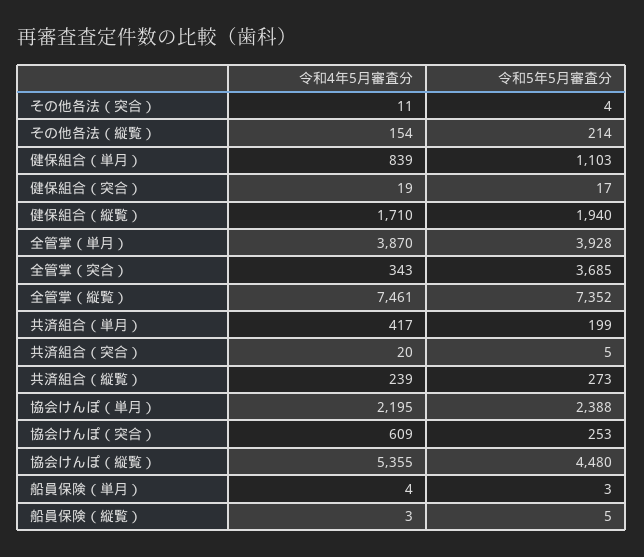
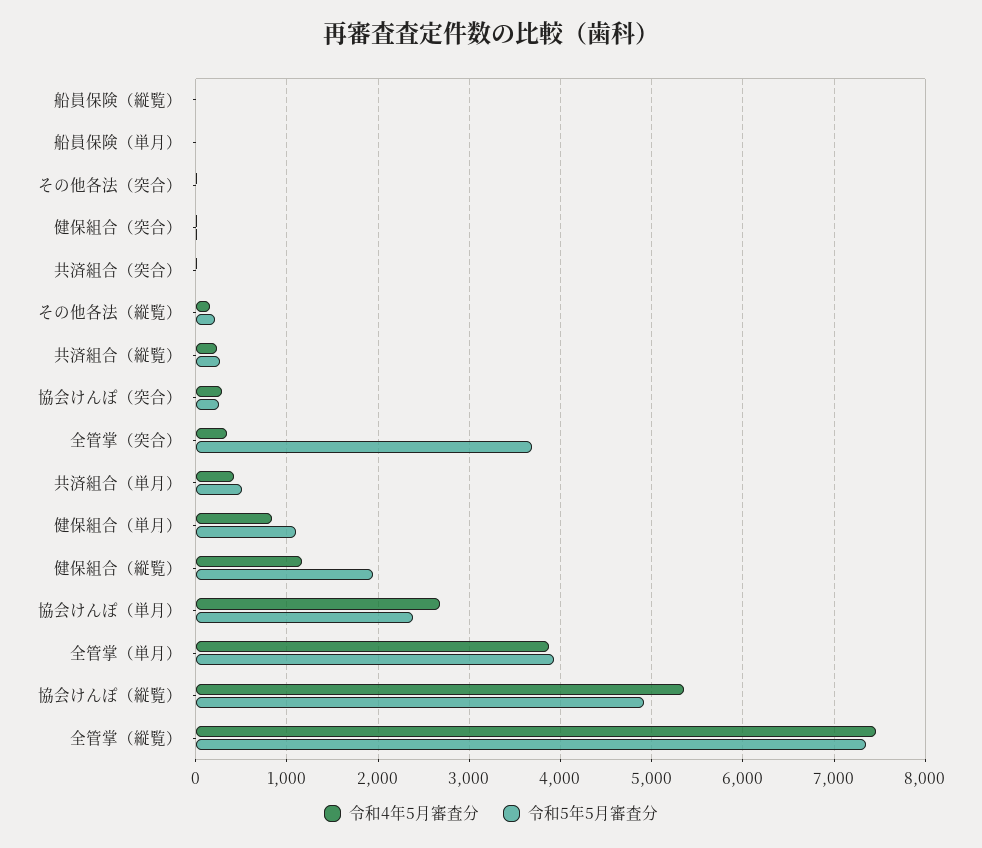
  {
    "令和4年5月審査分": {
      "その他各法（突合）": 11,
      "その他各法（縦覧）": 154,
      "健保組合（単月）": 839,
      "健保組合（突合）": 19,
-     "健保組合（縦覧）": 1710,
+     "健保組合（縦覧）": 1200,
      "全管掌（単月）": 3870,
      "全管掌（突合）": 343,
      "全管掌（縦覧）": 7461,
      "共済組合（単月）": 417,
      "共済組合（突合）": 20,
      "共済組合（縦覧）": 239,
-     "協会けんぽ（単月）": 2195,
+     "協会けんぽ（単月）": 2700,
-     "協会けんぽ（突合）": 609,
+     "協会けんぽ（突合）": 300,
      "協会けんぽ（縦覧）": 5355,
      "船員保険（単月）": 4,
      "船員保険（縦覧）": 3
    },
    "令和5年5月審査分": {
      "その他各法（突合）": 4,
      "その他各法（縦覧）": 214,
      "健保組合（単月）": 1103,
      "健保組合（突合）": 17,
      "健保組合（縦覧）": 1940,
      "全管掌（単月）": 3928,
      "全管掌（突合）": 3685,
      "全管掌（縦覧）": 7352,
-     "共済組合（単月）": 199,
+     "共済組合（単月）": 500,
      "共済組合（突合）": 5,
      "共済組合（縦覧）": 273,
      "協会けんぽ（単月）": 2388,
      "協会けんぽ（突合）": 253,
-     "協会けんぽ（縦覧）": 4480,
+     "協会けんぽ（縦覧）": 4900,
      "船員保険（単月）": 3,
      "船員保険（縦覧）": 5
    }
  }

